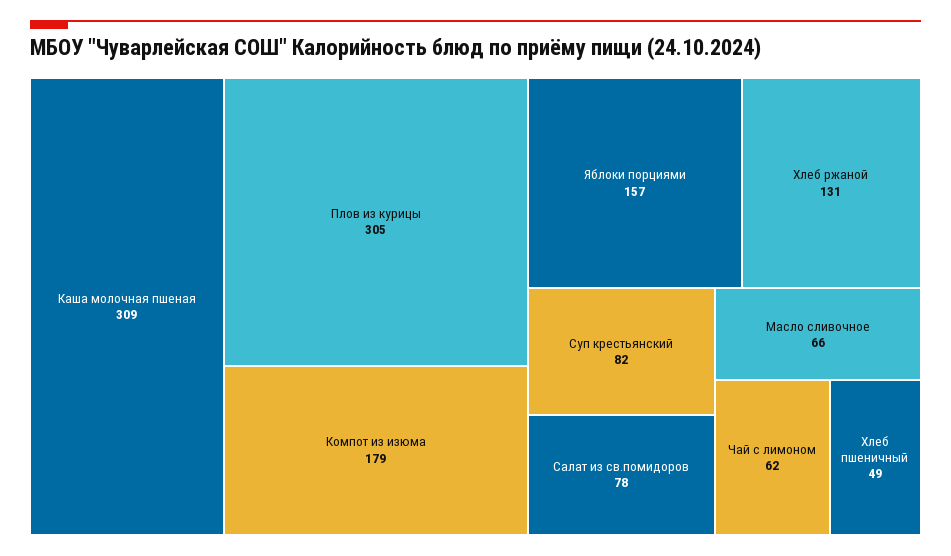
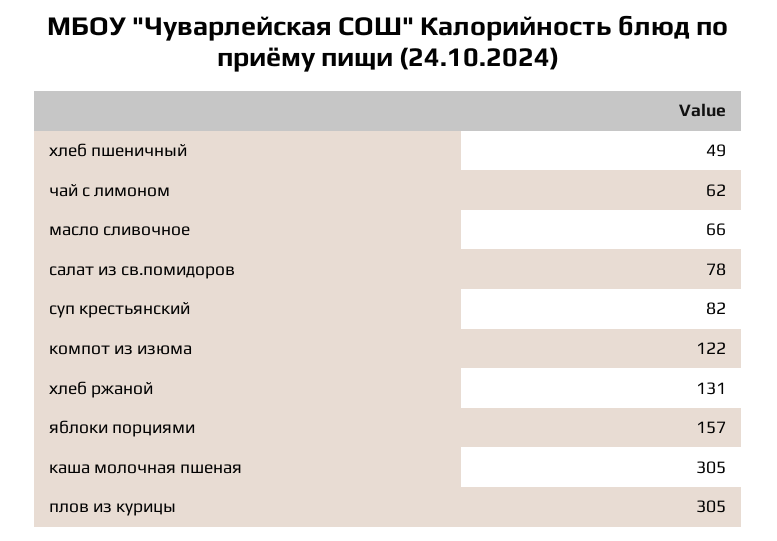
  {
-   "Каша молочная пшеная": 309,
+   "Каша молочная пшеная": 305,
    "Плов из курицы": 305,
-   "Компот из изюма": 179,
+   "Компот из изюма": 122,
    "Яблоки порциями": 157,
    "Хлеб ржаной": 131,
    "Суп крестьянский": 82,
    "Салат из св.помидоров": 78,
    "Масло сливочное": 66,
    "Чай с лимоном": 62,
    "Хлеб пшеничный": 49
  }

